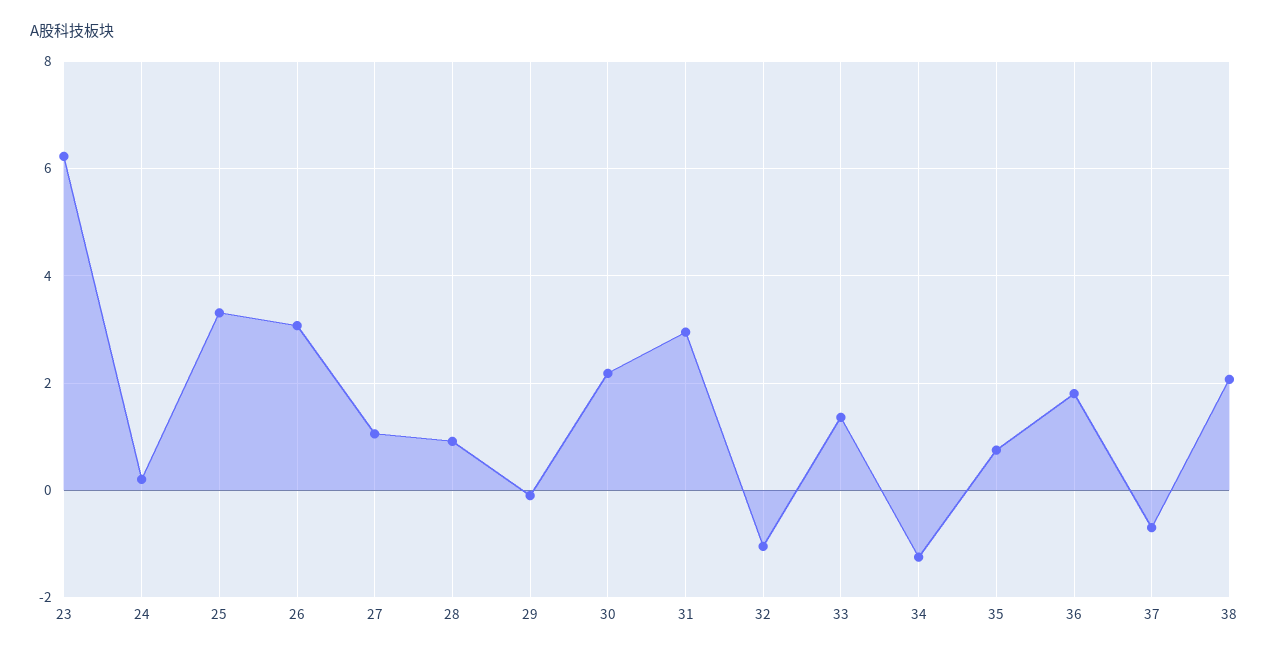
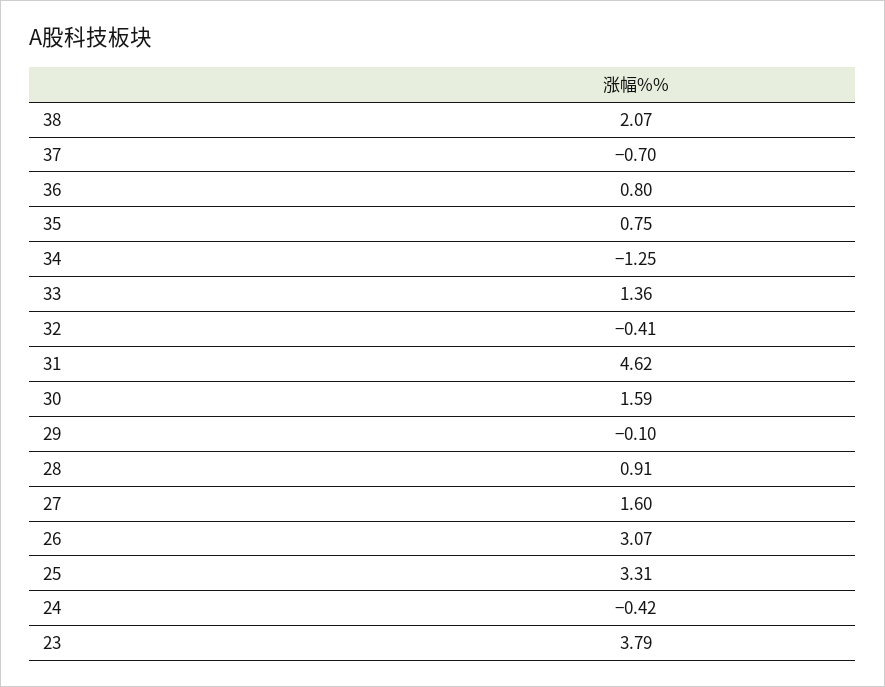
  {
-   "23": 6.2,
+   "23": 3.79,
-   "24": 0.2,
+   "24": -0.42,
    "25": 3.31,
    "26": 3.07,
-   "27": 1,
+   "27": 1.6,
    "28": 0.91,
    "29": -0.1,
-   "30": 2.2,
+   "30": 1.59,
-   "31": 3,
+   "31": 4.62,
-   "32": -1,
+   "32": -0.41,
    "33": 1.36,
    "34": -1.25,
    "35": 0.75,
-   "36": 1.8,
+   "36": 0.8,
    "37": -0.7,
    "38": 2.07
  }

